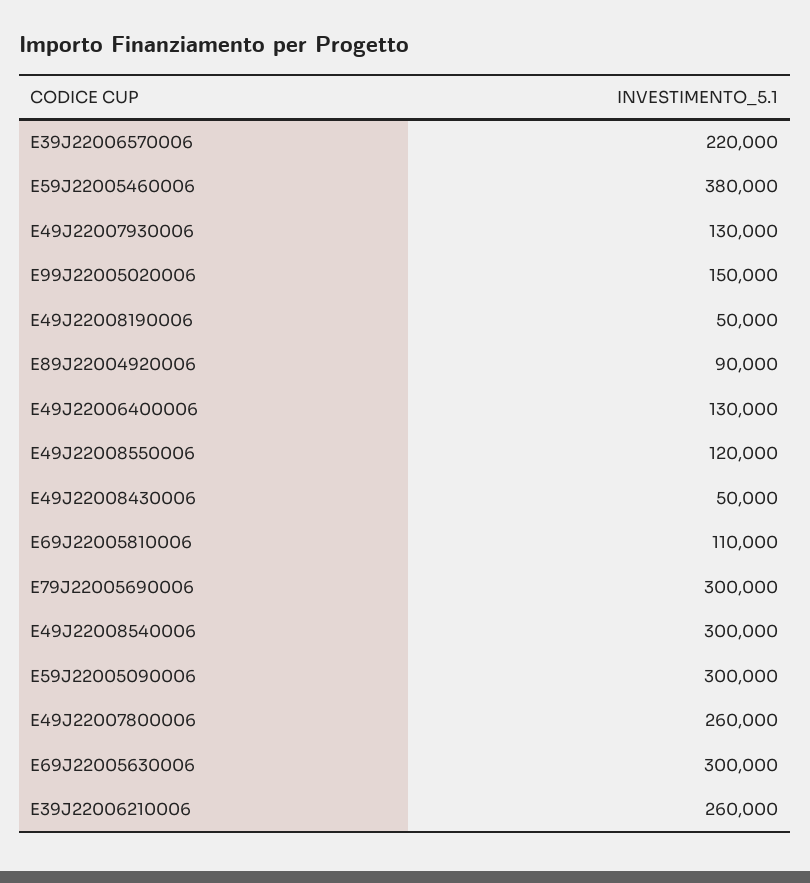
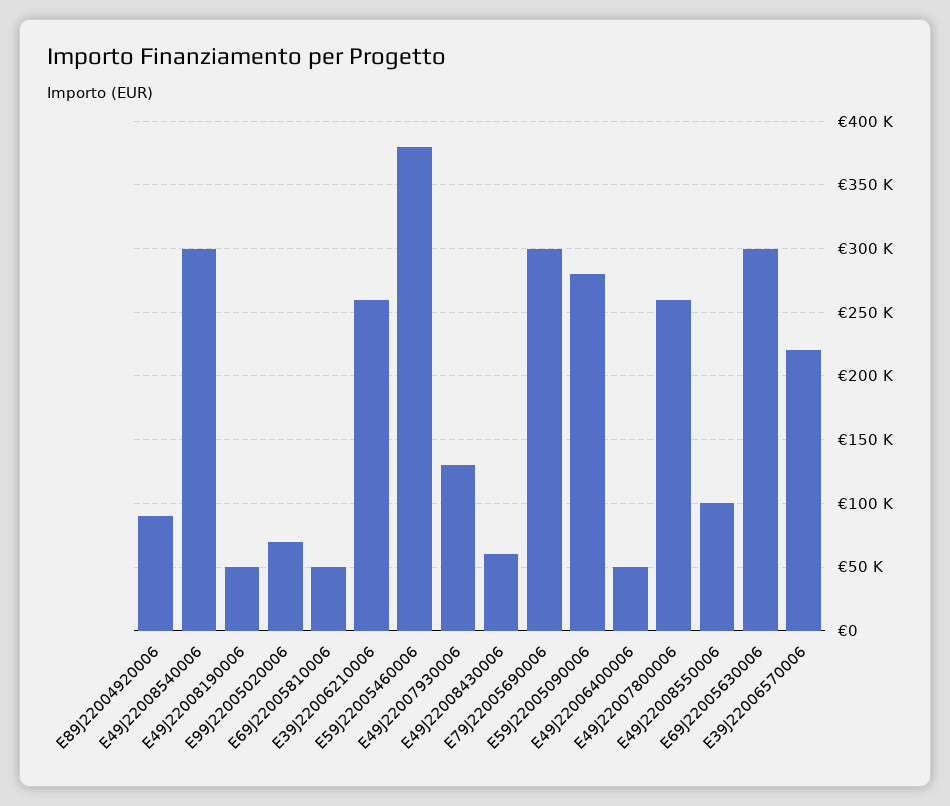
  {
    "E39J22006570006": 220000,
    "E59J22005460006": 380000,
    "E49J22007930006": 130000,
-   "E99J22005020006": 150000,
+   "E99J22005020006": 70000,
    "E49J22008190006": 50000,
    "E89J22004920006": 90000,
-   "E49J22006400006": 130000,
+   "E49J22006400006": 50000,
-   "E49J22008550006": 120000,
+   "E49J22008550006": 100000,
-   "E49J22008430006": 50000,
+   "E49J22008430006": 60000,
-   "E69J22005810006": 110000,
+   "E69J22005810006": 50000,
    "E79J22005690006": 300000,
    "E49J22008540006": 300000,
-   "E59J22005090006": 300000,
+   "E59J22005090006": 280000,
    "E49J22007800006": 260000,
    "E69J22005630006": 300000,
    "E39J22006210006": 260000
  }

